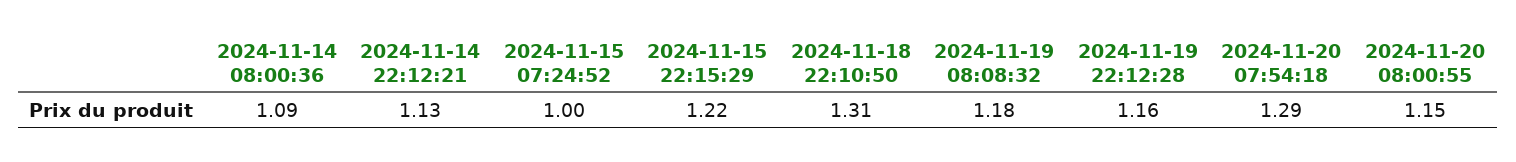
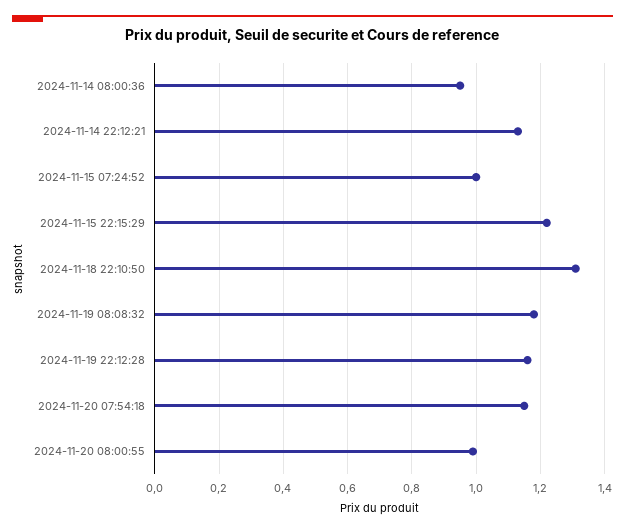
  {
-   "2024-11-14 08:00:36": 1.09,
+   "2024-11-14 08:00:36": 0.95,
    "2024-11-14 22:12:21": 1.13,
    "2024-11-15 07:24:52": 1,
    "2024-11-15 22:15:29": 1.22,
    "2024-11-18 22:10:50": 1.31,
    "2024-11-19 08:08:32": 1.18,
    "2024-11-19 22:12:28": 1.16,
-   "2024-11-20 07:54:18": 1.29,
+   "2024-11-20 07:54:18": 1.15,
-   "2024-11-20 08:00:55": 1.15
+   "2024-11-20 08:00:55": 1
  }

